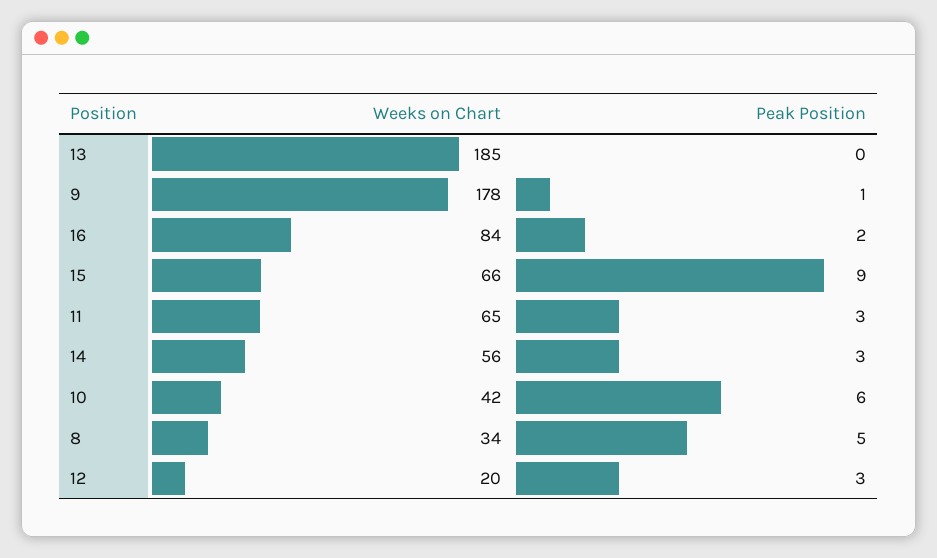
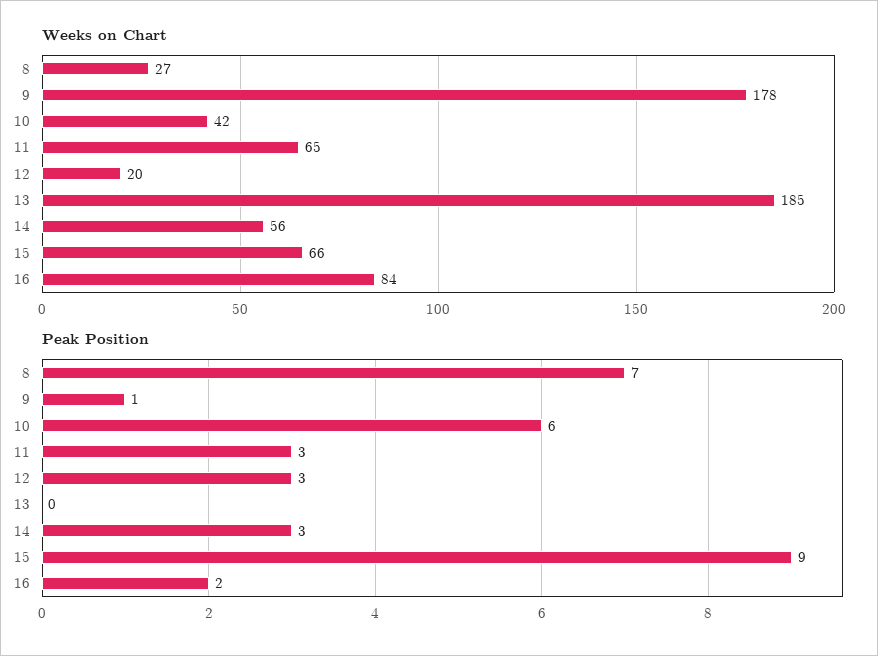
  {
    "Weeks on Chart": {
      "13": 185,
      "9": 178,
      "16": 84,
      "15": 66,
      "11": 65,
      "14": 56,
      "10": 42,
-     "8": 34,
+     "8": 27,
      "12": 20
    },
    "Peak Position": {
      "13": 0,
      "9": 1,
      "16": 2,
      "15": 9,
      "11": 3,
      "14": 3,
      "10": 6,
-     "8": 5,
+     "8": 7,
      "12": 3
    }
  }

